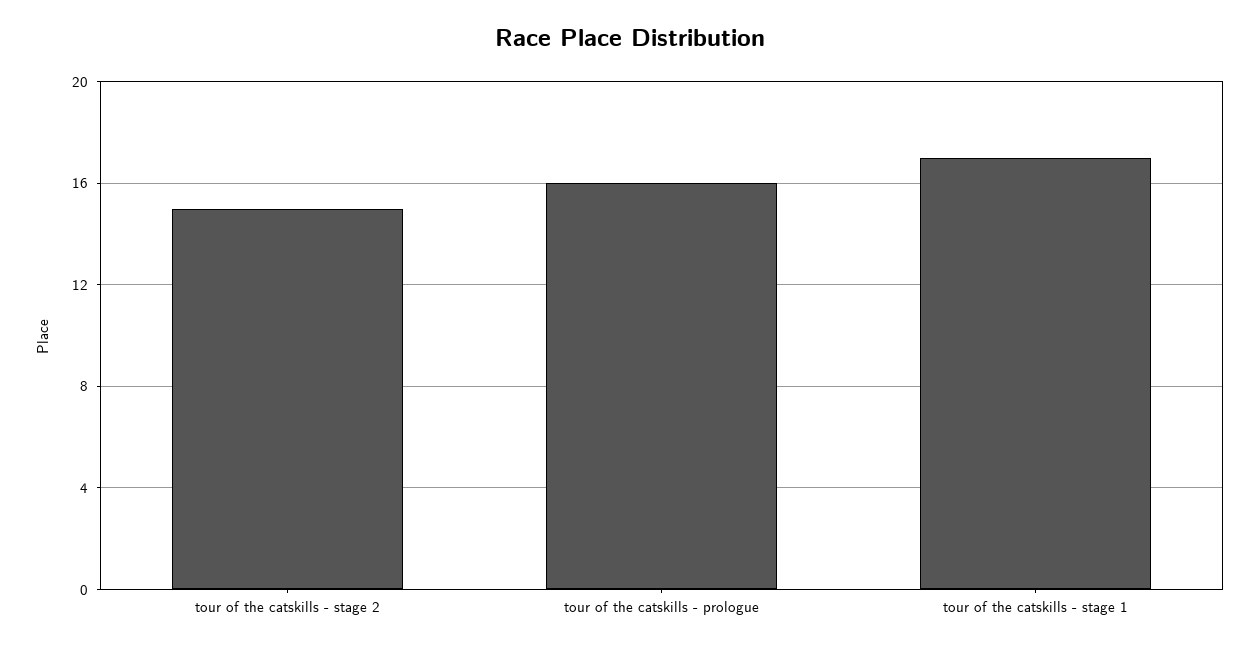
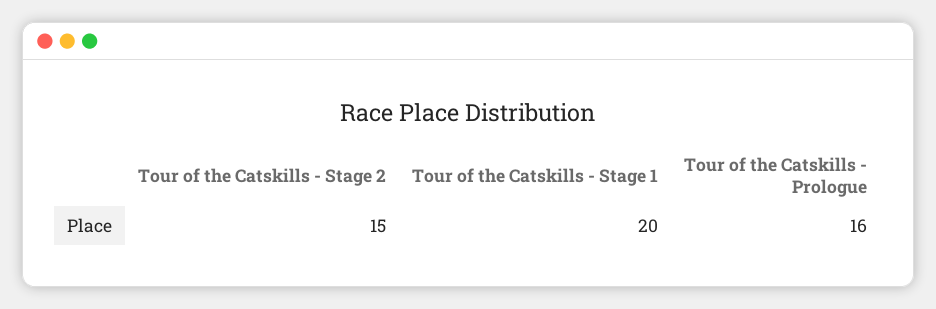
  {
    "tour of the catskills - stage 2": 15,
    "tour of the catskills - prologue": 16,
-   "tour of the catskills - stage 1": 17
+   "tour of the catskills - stage 1": 20
  }

